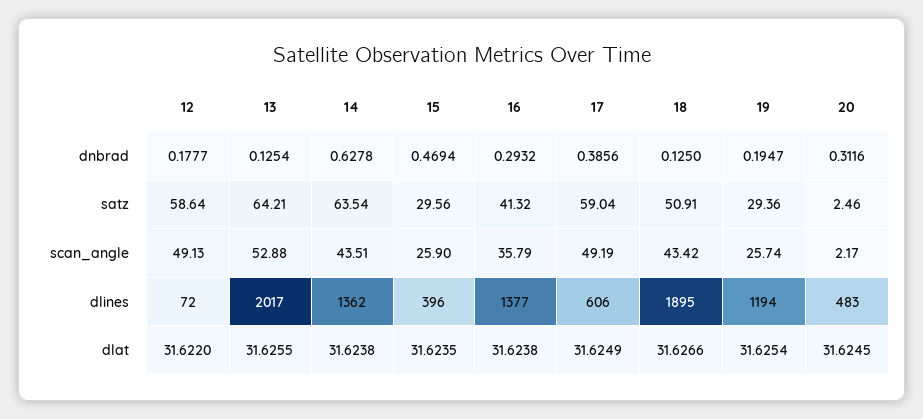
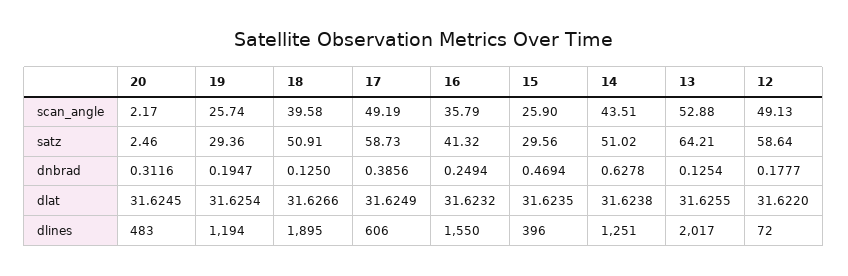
  {
    "12": {
      "dnbrad": 0.1777,
      "satz": 58.64,
      "scan_angle": 49.13,
      "dlines": 72,
      "dlat": 31.622
    },
    "13": {
      "dnbrad": 0.1254,
      "satz": 64.21,
      "scan_angle": 52.88,
      "dlines": 2017,
      "dlat": 31.6255
    },
    "14": {
      "dnbrad": 0.6278,
-     "satz": 63.54,
+     "satz": 51.02,
      "scan_angle": 43.51,
-     "dlines": 1362,
+     "dlines": 1251,
      "dlat": 31.6238
    },
    "15": {
      "dnbrad": 0.4694,
      "satz": 29.56,
      "scan_angle": 25.9,
      "dlines": 396,
      "dlat": 31.6235
    },
    "16": {
-     "dnbrad": 0.2932,
+     "dnbrad": 0.2494,
      "satz": 41.32,
      "scan_angle": 35.79,
-     "dlines": 1377,
+     "dlines": 1550,
-     "dlat": 31.6238
+     "dlat": 31.6232
    },
    "17": {
      "dnbrad": 0.3856,
-     "satz": 59.04,
+     "satz": 58.73,
      "scan_angle": 49.19,
      "dlines": 606,
      "dlat": 31.6249
    },
    "18": {
      "dnbrad": 0.125,
      "satz": 50.91,
-     "scan_angle": 43.42,
+     "scan_angle": 39.58,
      "dlines": 1895,
      "dlat": 31.6266
    },
    "19": {
      "dnbrad": 0.1947,
      "satz": 29.36,
      "scan_angle": 25.74,
      "dlines": 1194,
      "dlat": 31.6254
    },
    "20": {
      "dnbrad": 0.3116,
      "satz": 2.46,
      "scan_angle": 2.17,
      "dlines": 483,
      "dlat": 31.6245
    }
  }

